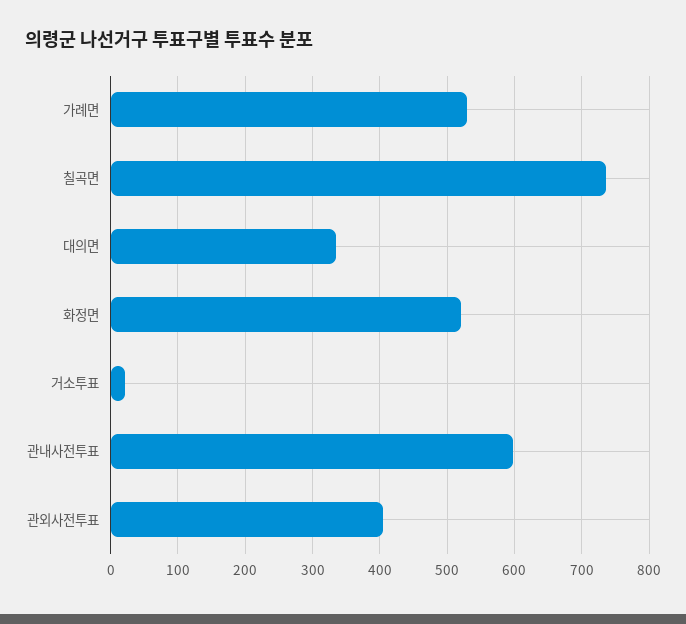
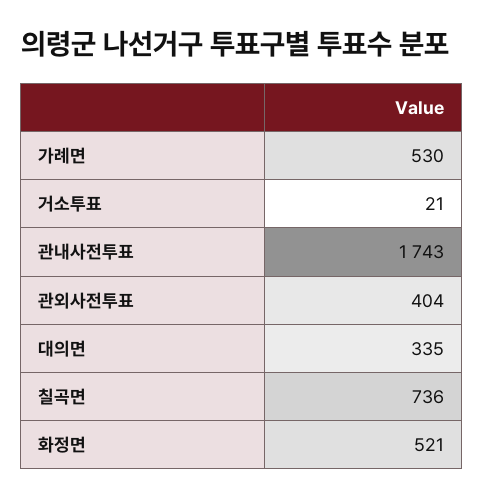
  {
    "가례면": 530,
    "칠곡면": 736,
    "대의면": 335,
    "화정면": 521,
    "거소투표": 21,
-   "관내사전투표": 600,
+   "관내사전투표": 1743,
    "관외사전투표": 404
  }

